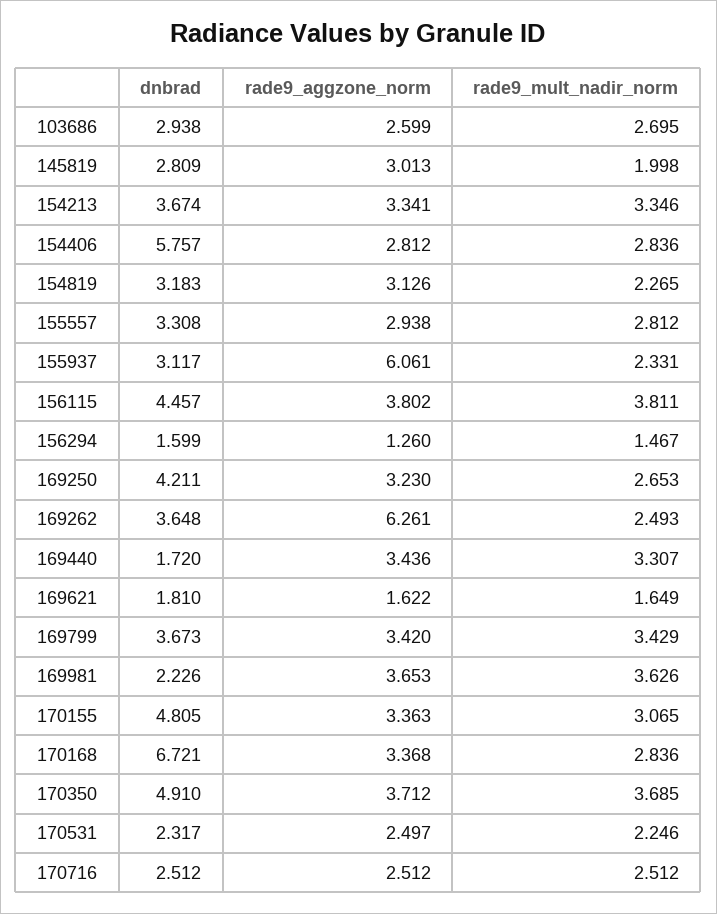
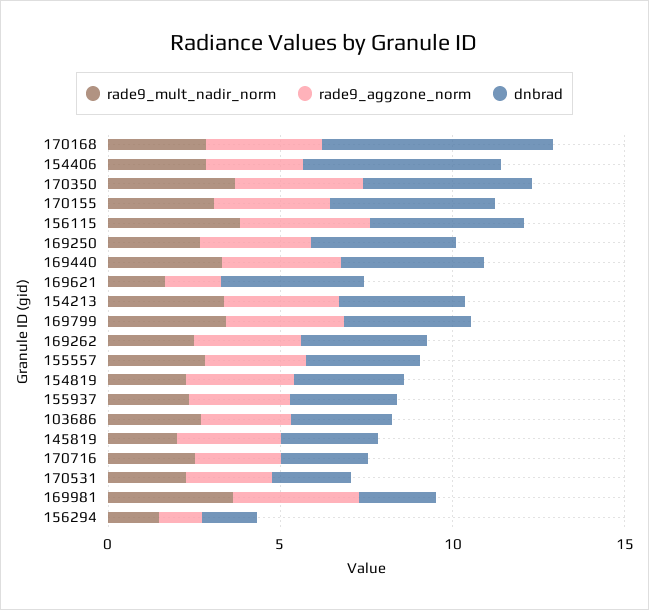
  {
    "dnbrad": {
      "103686": 2.938,
      "145819": 2.809,
      "154213": 3.674,
      "154406": 5.757,
      "154819": 3.183,
      "155557": 3.308,
      "155937": 3.117,
      "156115": 4.457,
      "156294": 1.599,
      "169250": 4.211,
      "169262": 3.648,
-     "169440": 1.72,
+     "169440": 4,
-     "169621": 1.81,
+     "169621": 4,
      "169799": 3.673,
      "169981": 2.226,
      "170155": 4.805,
      "170168": 6.721,
      "170350": 4.91,
      "170531": 2.317,
      "170716": 2.512
    },
    "rade9_aggzone_norm": {
      "103686": 2.599,
      "145819": 3.013,
      "154213": 3.341,
      "154406": 2.812,
      "154819": 3.126,
      "155557": 2.938,
-     "155937": 6.061,
+     "155937": 3,
      "156115": 3.802,
      "156294": 1.26,
      "169250": 3.23,
-     "169262": 6.261,
+     "169262": 3,
      "169440": 3.436,
      "169621": 1.622,
      "169799": 3.42,
      "169981": 3.653,
      "170155": 3.363,
      "170168": 3.368,
      "170350": 3.712,
      "170531": 2.497,
      "170716": 2.512
    },
    "rade9_mult_nadir_norm": {
      "103686": 2.695,
      "145819": 1.998,
      "154213": 3.346,
      "154406": 2.836,
      "154819": 2.265,
      "155557": 2.812,
      "155937": 2.331,
      "156115": 3.811,
      "156294": 1.467,
      "169250": 2.653,
      "169262": 2.493,
      "169440": 3.307,
      "169621": 1.649,
      "169799": 3.429,
      "169981": 3.626,
      "170155": 3.065,
      "170168": 2.836,
      "170350": 3.685,
      "170531": 2.246,
      "170716": 2.512
    }
  }

